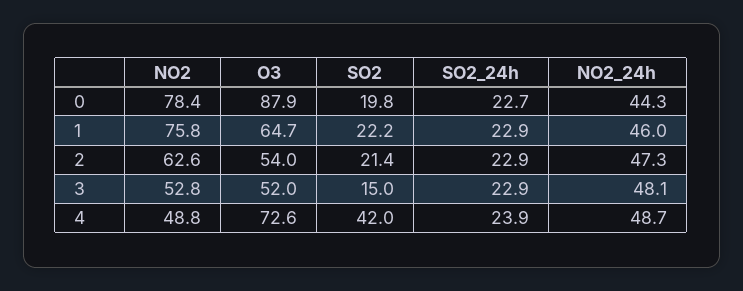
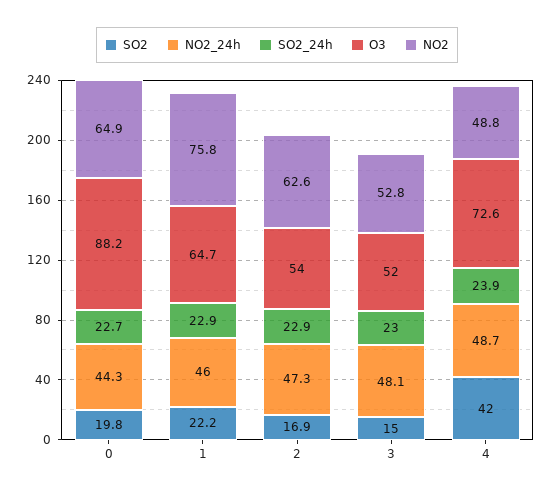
  {
    "NO2": {
-     "0": 78.4,
+     "0": 64.9,
      "1": 75.8,
      "2": 62.6,
      "3": 52.8,
      "4": 48.8
    },
    "O3": {
-     "0": 87.9,
+     "0": 88.2,
      "1": 64.7,
      "2": 54,
      "3": 52,
      "4": 72.6
    },
    "SO2": {
      "0": 19.8,
      "1": 22.2,
-     "2": 21.4,
+     "2": 16.9,
      "3": 15,
      "4": 42
    },
    "SO2_24h": {
      "0": 22.7,
      "1": 22.9,
      "2": 22.9,
-     "3": 22.9,
+     "3": 23,
      "4": 23.9
    },
    "NO2_24h": {
      "0": 44.3,
      "1": 46,
      "2": 47.3,
      "3": 48.1,
      "4": 48.7
    }
  }

